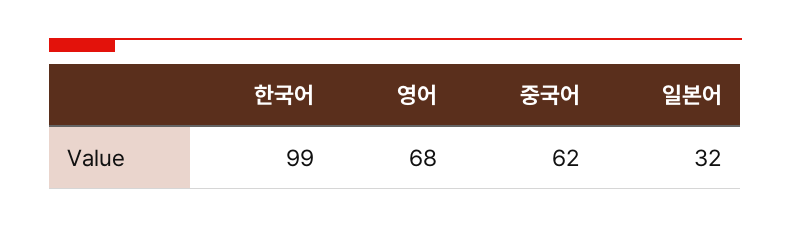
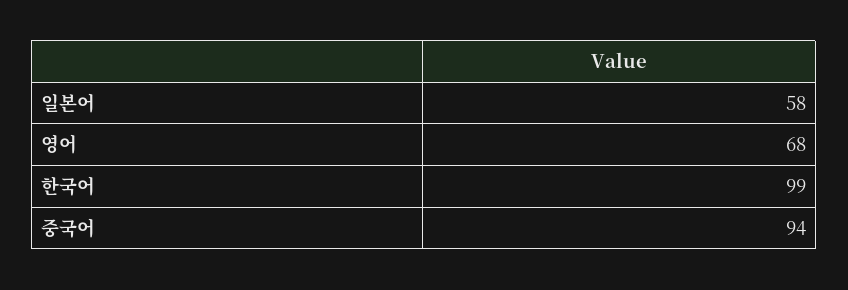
  {
    "한국어": 99,
    "영어": 68,
-   "중국어": 62,
+   "중국어": 94,
-   "일본어": 32
+   "일본어": 58
  }

